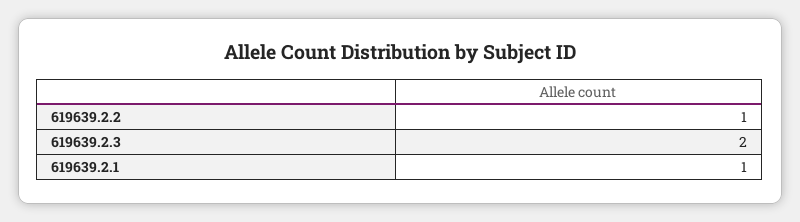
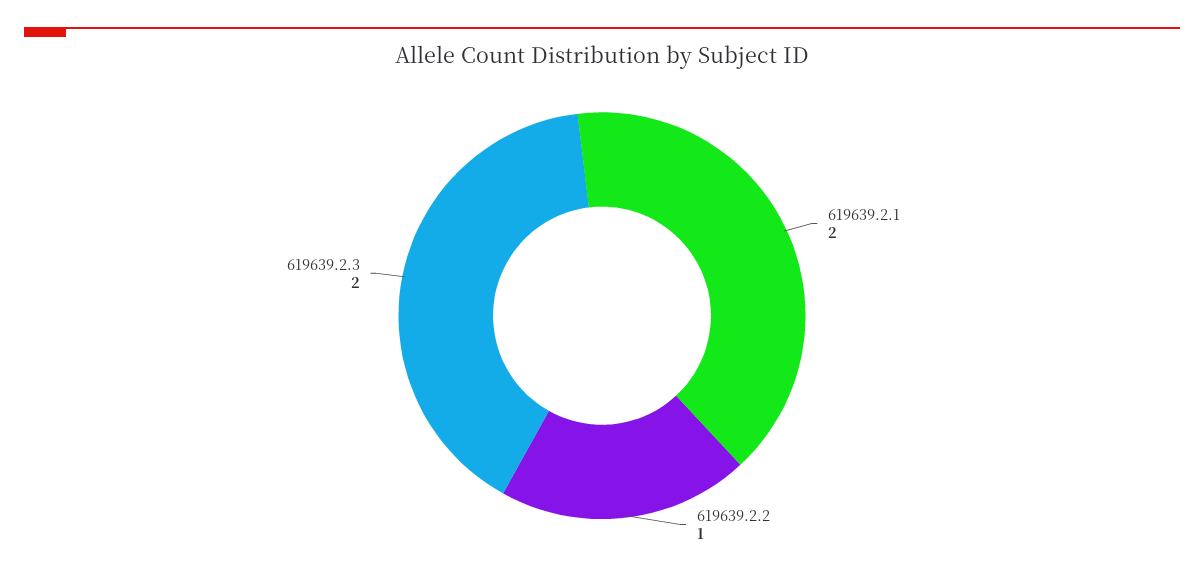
  {
    "619639.2.2": 1,
    "619639.2.3": 2,
-   "619639.2.1": 1
+   "619639.2.1": 2
  }

